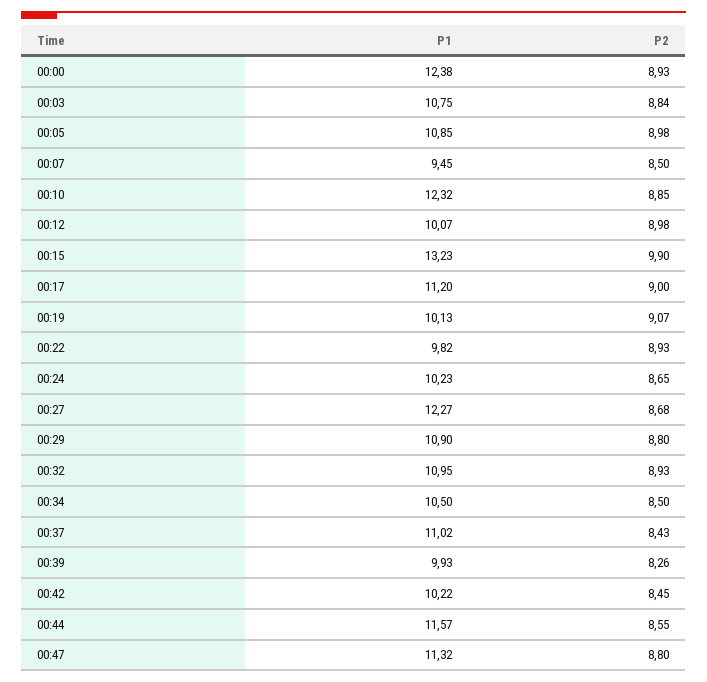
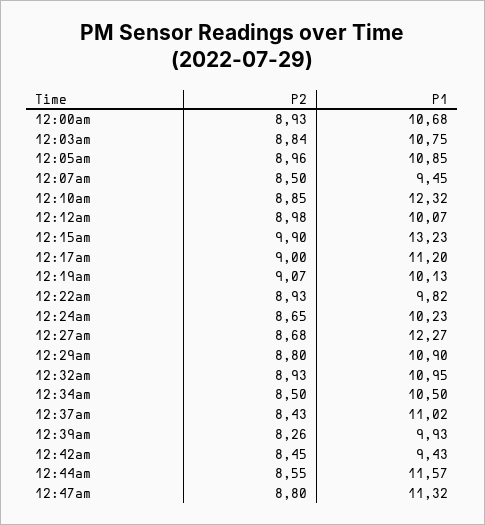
  {
    "P1": {
-     "00:00": 12.38,
+     "00:00": 10.68,
      "00:03": 10.75,
      "00:05": 10.85,
      "00:07": 9.45,
      "00:10": 12.32,
      "00:12": 10.07,
      "00:15": 13.23,
      "00:17": 11.2,
      "00:19": 10.13,
      "00:22": 9.82,
      "00:24": 10.23,
      "00:27": 12.27,
      "00:29": 10.9,
      "00:32": 10.95,
      "00:34": 10.5,
      "00:37": 11.02,
      "00:39": 9.93,
-     "00:42": 10.22,
+     "00:42": 9.43,
      "00:44": 11.57,
      "00:47": 11.32
    },
    "P2": {
      "00:00": 8.93,
      "00:03": 8.84,
-     "00:05": 8.98,
+     "00:05": 8.96,
      "00:07": 8.5,
      "00:10": 8.85,
      "00:12": 8.98,
      "00:15": 9.9,
      "00:17": 9,
      "00:19": 9.07,
      "00:22": 8.93,
      "00:24": 8.65,
      "00:27": 8.68,
      "00:29": 8.8,
      "00:32": 8.93,
      "00:34": 8.5,
      "00:37": 8.43,
      "00:39": 8.26,
      "00:42": 8.45,
      "00:44": 8.55,
      "00:47": 8.8
    }
  }

